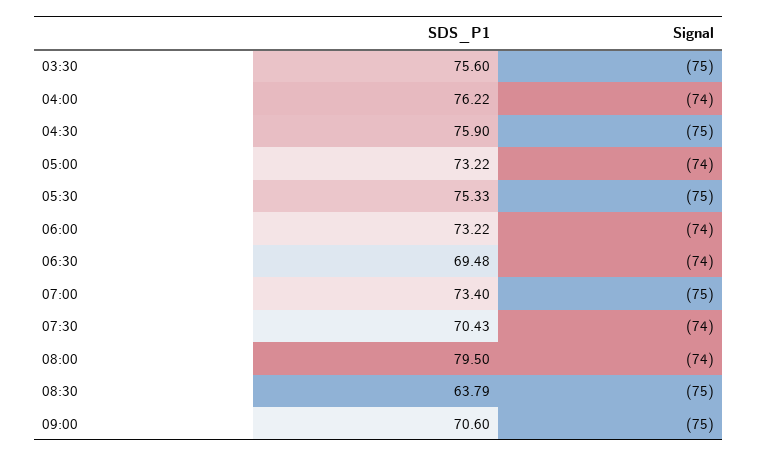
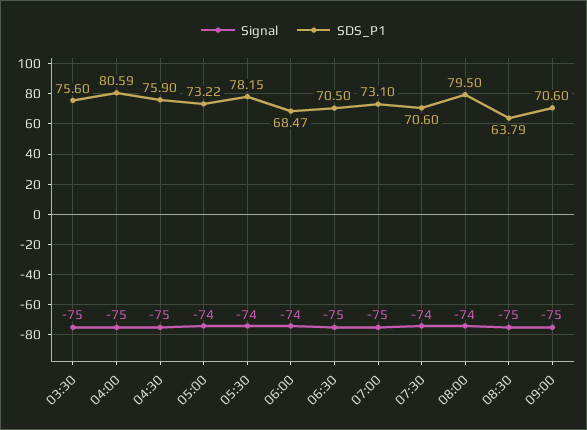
  {
    "SDS_P1": {
      "03:30": 75.6,
-     "04:00": 76.22,
+     "04:00": 80.59,
      "04:30": 75.9,
      "05:00": 73.22,
-     "05:30": 75.33,
+     "05:30": 78.15,
-     "06:00": 73.22,
+     "06:00": 68.47,
-     "06:30": 69.48,
+     "06:30": 70.5,
-     "07:00": 73.4,
+     "07:00": 73.1,
-     "07:30": 70.43,
+     "07:30": 70.6,
      "08:00": 79.5,
      "08:30": 63.79,
      "09:00": 70.6
    },
    "Signal": {
      "03:30": -75,
-     "04:00": -74,
+     "04:00": -75,
      "04:30": -75,
      "05:00": -74,
-     "05:30": -75,
+     "05:30": -74,
      "06:00": -74,
-     "06:30": -74,
+     "06:30": -75,
      "07:00": -75,
      "07:30": -74,
      "08:00": -74,
      "08:30": -75,
      "09:00": -75
    }
  }

